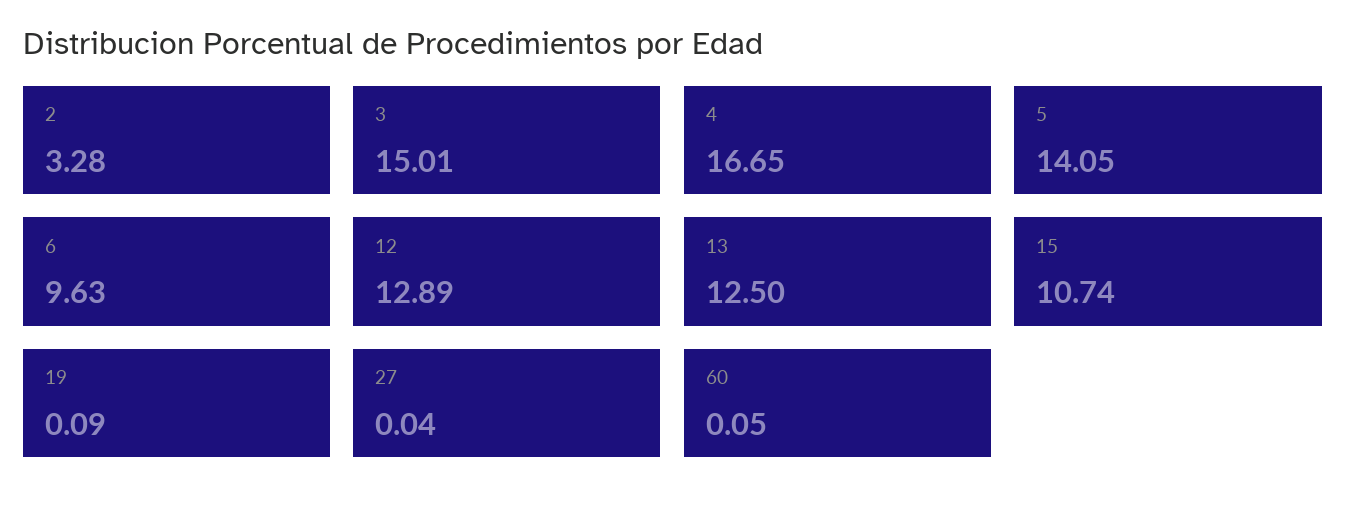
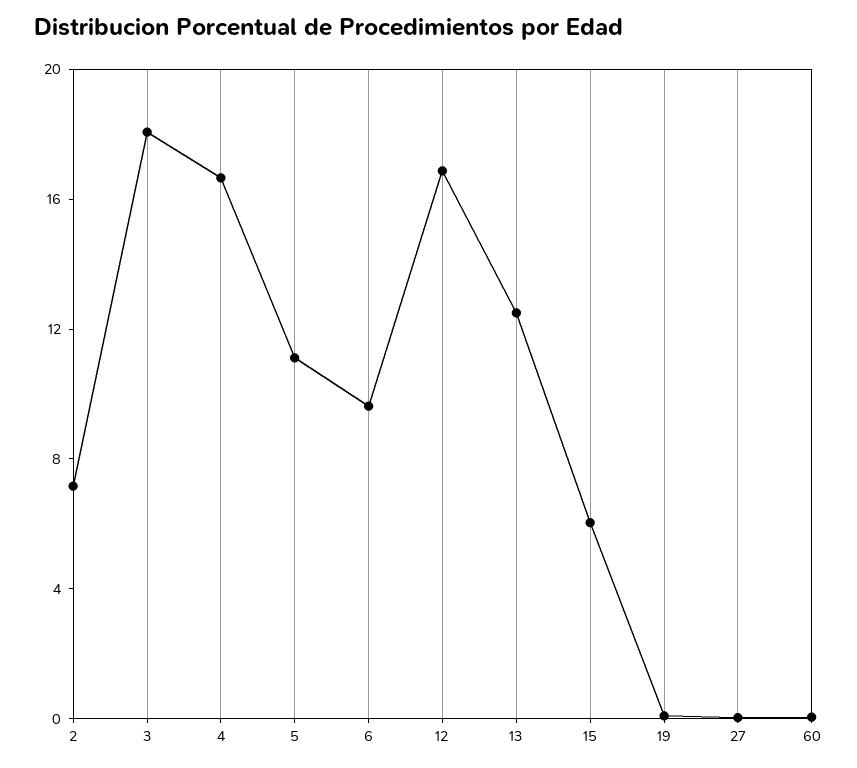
  {
-   "2": 3.28,
+   "2": 7,
-   "3": 15.01,
+   "3": 18,
    "4": 16.65,
-   "5": 14.05,
+   "5": 11,
    "6": 9.63,
-   "12": 12.89,
+   "12": 17,
    "13": 12.5,
-   "15": 10.74,
+   "15": 6,
    "19": 0.09,
    "27": 0.04,
    "60": 0.05
  }

